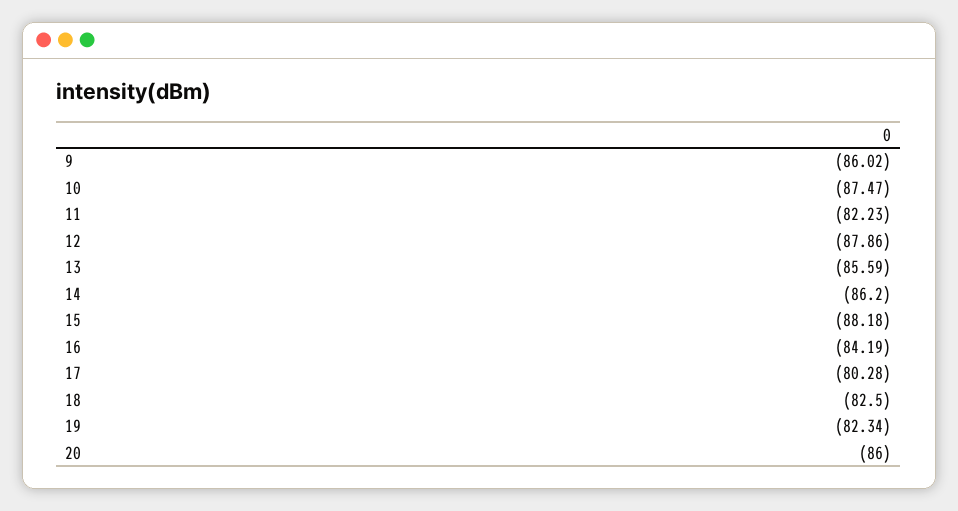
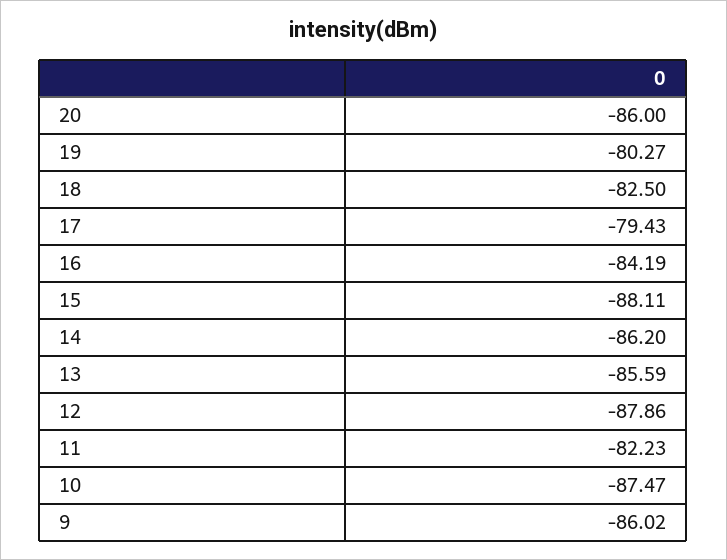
  {
    "9": -86.02,
    "10": -87.47,
    "11": -82.23,
    "12": -87.86,
    "13": -85.59,
    "14": -86.2,
-   "15": -88.18,
+   "15": -88.11,
    "16": -84.19,
-   "17": -80.28,
+   "17": -79.43,
    "18": -82.5,
-   "19": -82.34,
+   "19": -80.27,
    "20": -86
  }

